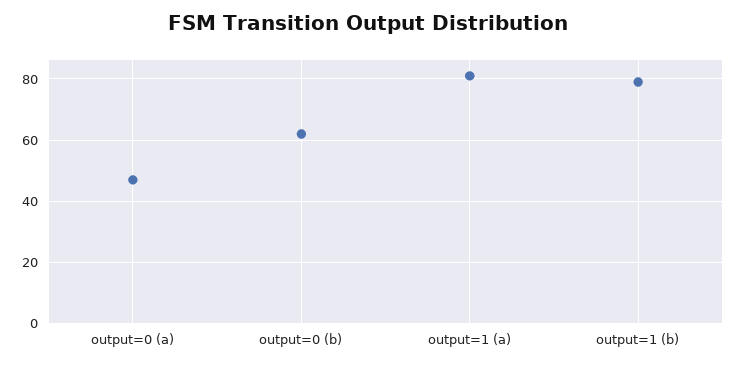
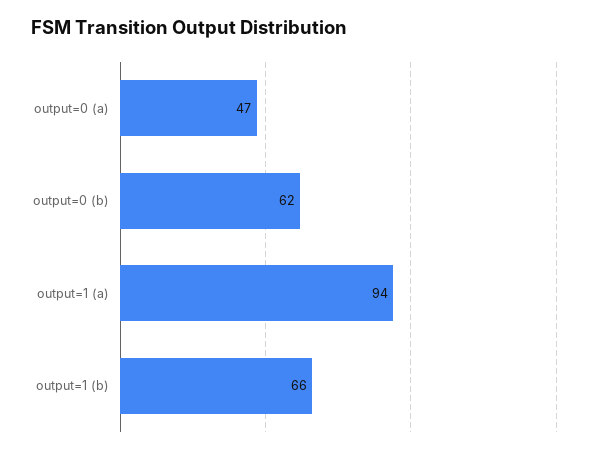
  {
    "output=0 (a)": 47,
    "output=0 (b)": 62,
-   "output=1 (a)": 80,
+   "output=1 (a)": 94,
-   "output=1 (b)": 80
+   "output=1 (b)": 66
  }

